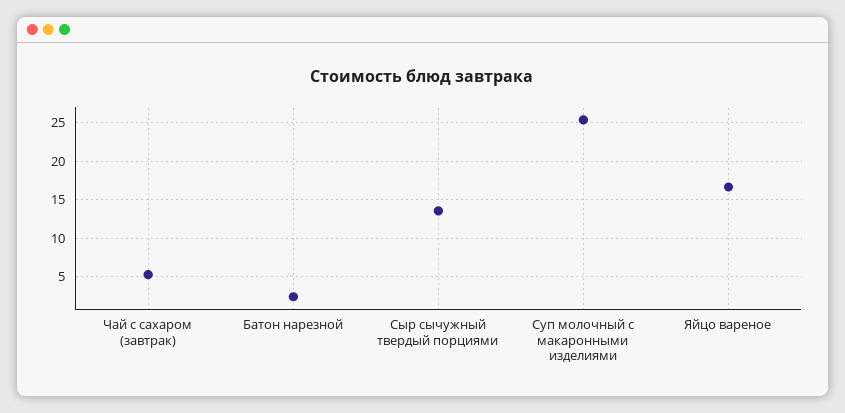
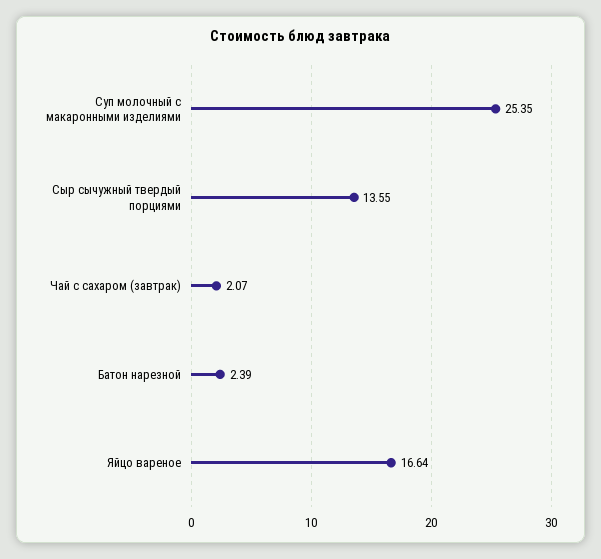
  {
-   "Чай с сахаром (завтрак)": 5,
+   "Чай с сахаром (завтрак)": 2.07,
    "Батон нарезной": 2.39,
    "Сыр сычужный твердый порциями": 13.55,
    "Суп молочный с макаронными изделиями": 25.35,
    "Яйцо вареное": 16.64
  }

